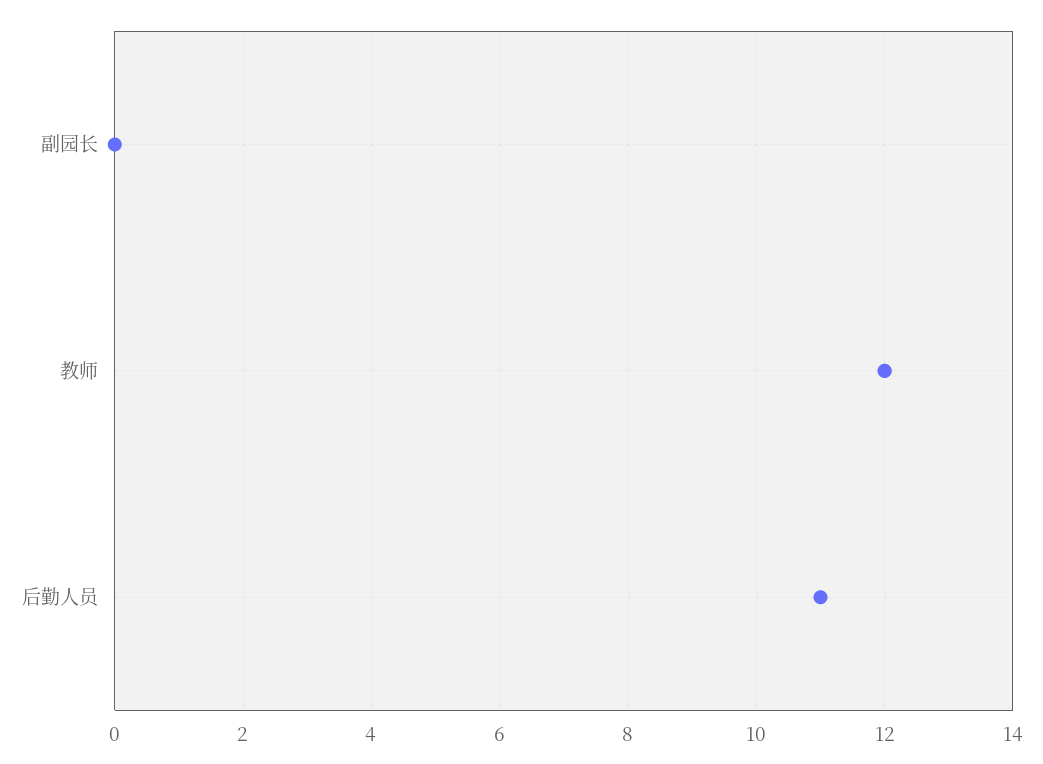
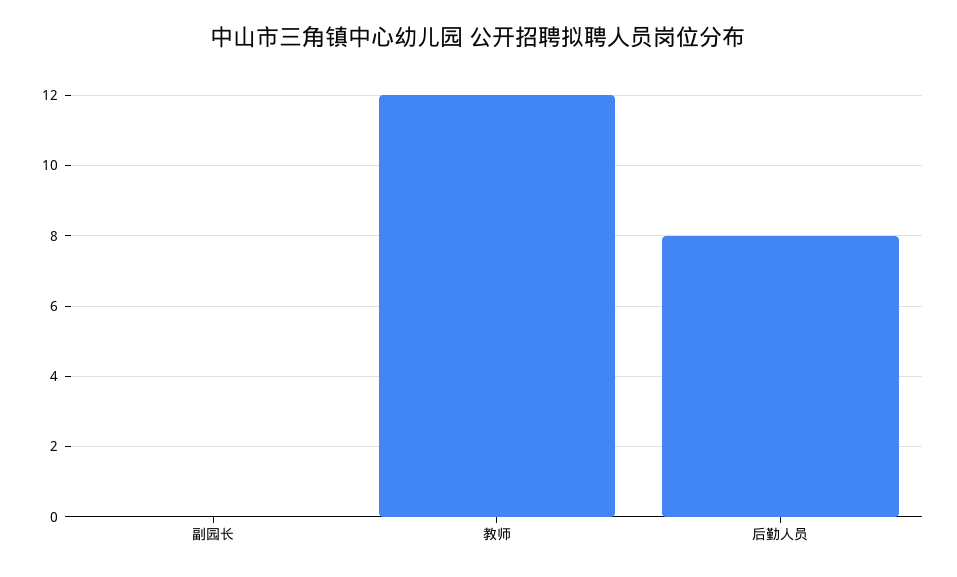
  {
    "副园长": 0,
    "教师": 12,
-   "后勤人员": 11
+   "后勤人员": 8
  }

